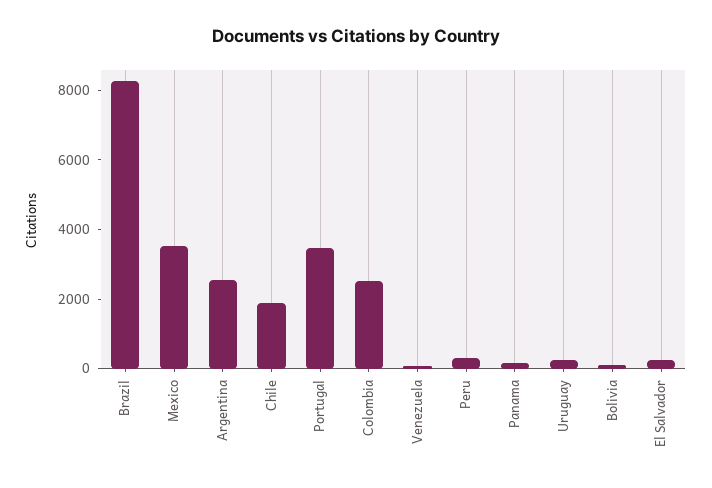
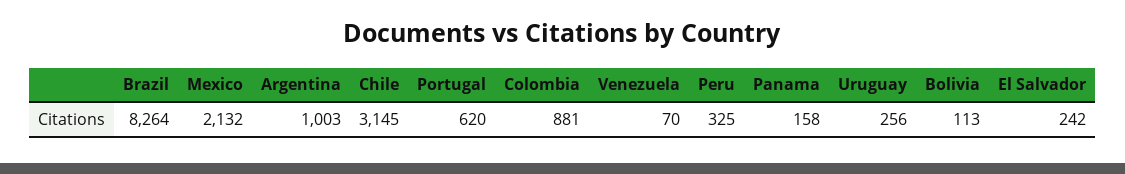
  {
    "Brazil": 8264,
-   "Mexico": 3500,
+   "Mexico": 2132,
-   "Argentina": 2500,
+   "Argentina": 1003,
-   "Chile": 2000,
+   "Chile": 3145,
-   "Portugal": 3500,
+   "Portugal": 620,
-   "Colombia": 2500,
+   "Colombia": 881,
    "Venezuela": 70,
    "Peru": 325,
    "Panama": 158,
    "Uruguay": 256,
    "Bolivia": 113,
    "El Salvador": 242
  }

